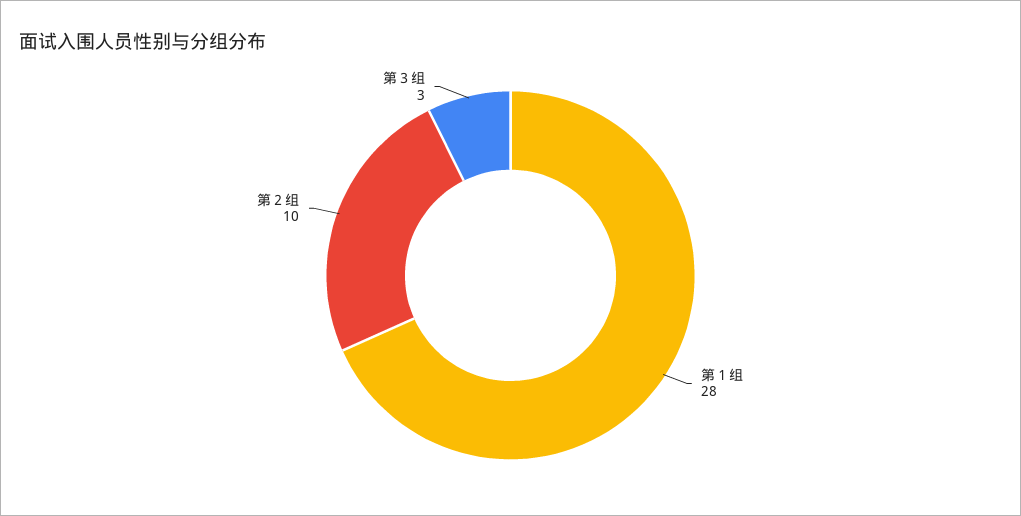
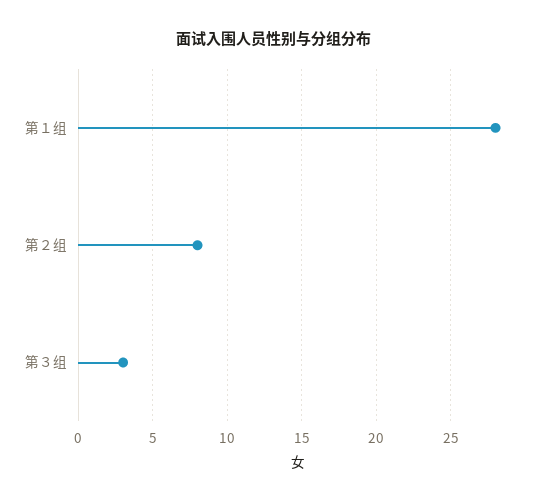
  {
    "第１组": 28,
-   "第２组": 10,
+   "第２组": 8,
    "第３组": 3
  }

